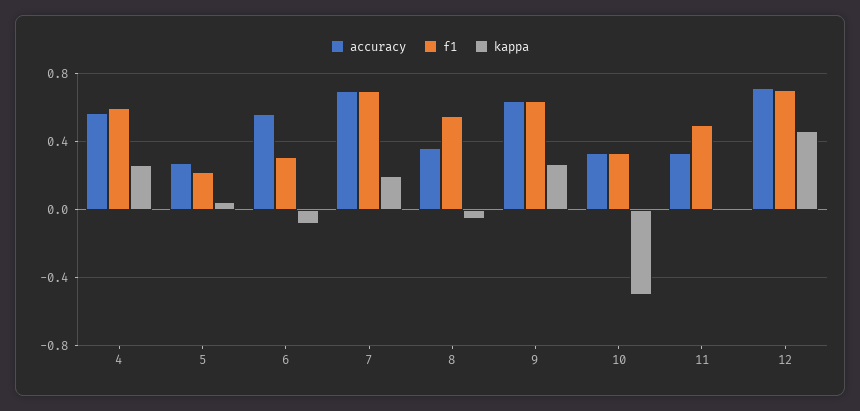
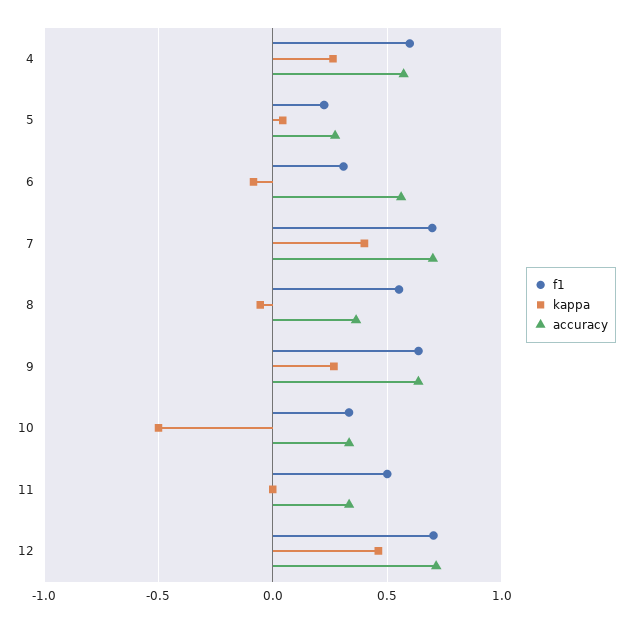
  {
    "accuracy": {
      "4": 0.55,
      "5": 0.25,
      "6": 0.55,
      "7": 0.7,
      "8": 0.35,
      "9": 0.65,
      "10": 0.35,
      "11": 0.35,
      "12": 0.7
    },
    "f1": {
      "4": 0.6,
      "5": 0.2,
      "6": 0.3,
      "7": 0.7,
      "8": 0.55,
      "9": 0.65,
      "10": 0.35,
      "11": 0.5,
      "12": 0.7
    },
    "kappa": {
      "4": 0.25,
      "5": 0.05,
      "6": -0.1,
-     "7": 0.2,
+     "7": 0.4,
      "8": -0.05,
      "9": 0.25,
      "10": -0.5,
      "11": 0,
      "12": 0.45
    }
  }

